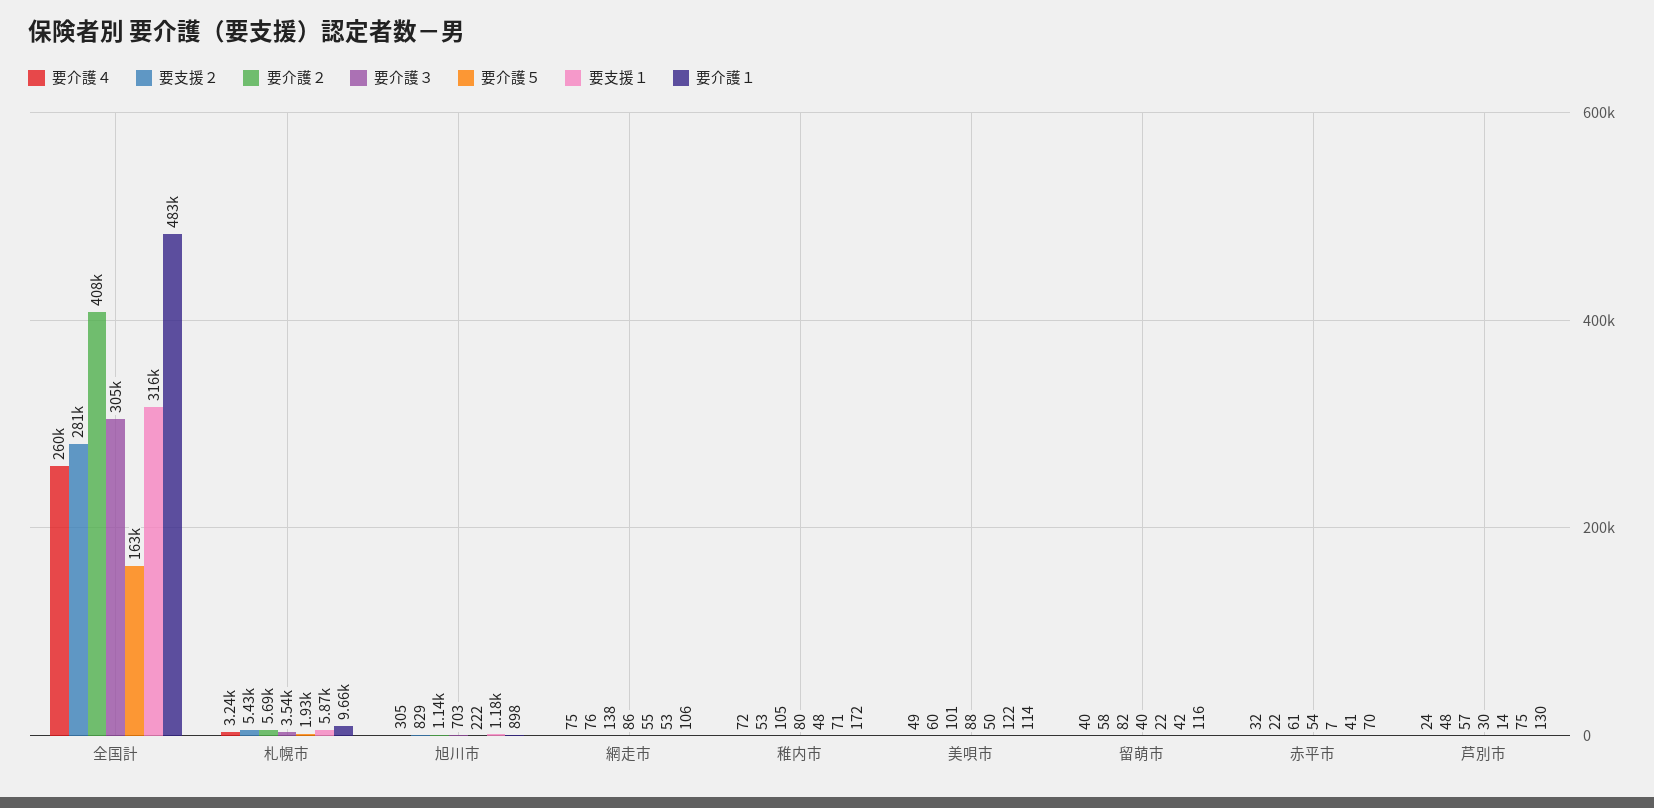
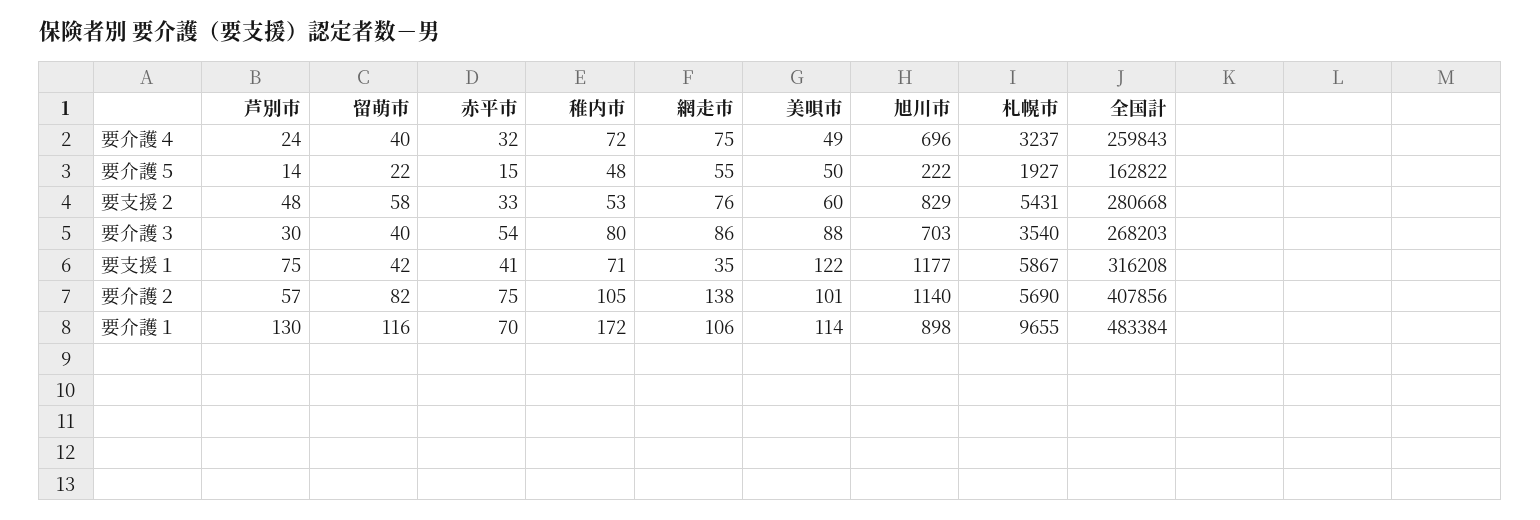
  {
    "要介護４": {
      "全国計": 259843,
      "札幌市": 3237,
-     "旭川市": 305,
+     "旭川市": 696,
      "網走市": 75,
      "稚内市": 72,
      "美唄市": 49,
      "留萌市": 40,
      "赤平市": 32,
      "芦別市": 24
    },
    "要支援２": {
      "全国計": 280668,
      "札幌市": 5431,
      "旭川市": 829,
      "網走市": 76,
      "稚内市": 53,
      "美唄市": 60,
      "留萌市": 58,
-     "赤平市": 22,
+     "赤平市": 33,
      "芦別市": 48
    },
    "要介護２": {
      "全国計": 407856,
      "札幌市": 5690,
      "旭川市": 1140,
      "網走市": 138,
      "稚内市": 105,
      "美唄市": 101,
      "留萌市": 82,
-     "赤平市": 61,
+     "赤平市": 75,
      "芦別市": 57
    },
    "要介護３": {
-     "全国計": 305000,
+     "全国計": 268203,
      "札幌市": 3540,
      "旭川市": 703,
      "網走市": 86,
      "稚内市": 80,
      "美唄市": 88,
      "留萌市": 40,
      "赤平市": 54,
      "芦別市": 30
    },
    "要介護５": {
      "全国計": 162822,
      "札幌市": 1927,
      "旭川市": 222,
      "網走市": 55,
      "稚内市": 48,
      "美唄市": 50,
      "留萌市": 22,
-     "赤平市": 7,
+     "赤平市": 15,
      "芦別市": 14
    },
    "要支援１": {
      "全国計": 316208,
      "札幌市": 5867,
      "旭川市": 1177,
-     "網走市": 53,
+     "網走市": 35,
      "稚内市": 71,
      "美唄市": 122,
      "留萌市": 42,
      "赤平市": 41,
      "芦別市": 75
    },
    "要介護１": {
      "全国計": 483384,
      "札幌市": 9655,
      "旭川市": 898,
      "網走市": 106,
      "稚内市": 172,
      "美唄市": 114,
      "留萌市": 116,
      "赤平市": 70,
      "芦別市": 130
    }
  }

